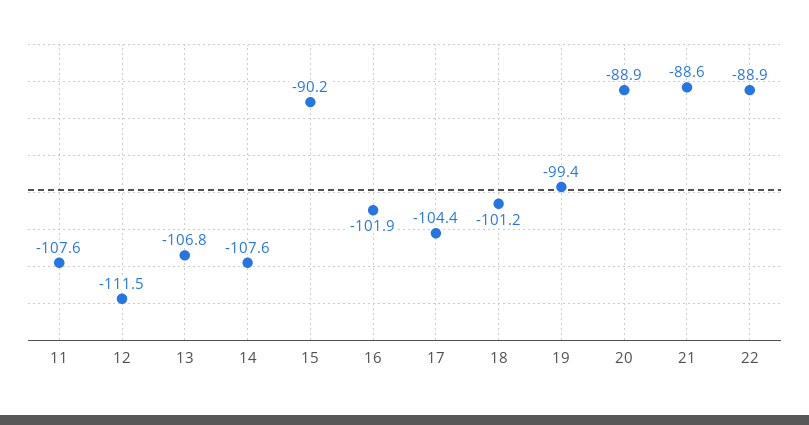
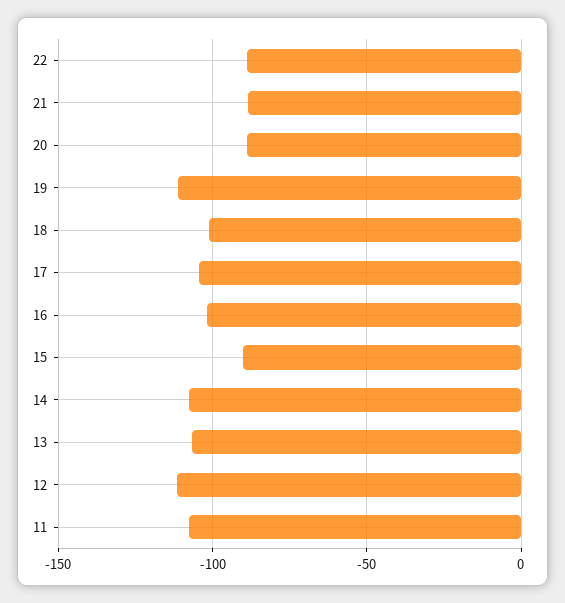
  {
    "11": -107.6,
    "12": -111.5,
    "13": -106.8,
    "14": -107.6,
    "15": -90.2,
    "16": -101.9,
    "17": -104.4,
    "18": -101.2,
-   "19": -99.4,
+   "19": -110,
    "20": -88.9,
    "21": -88.6,
    "22": -88.9
  }

